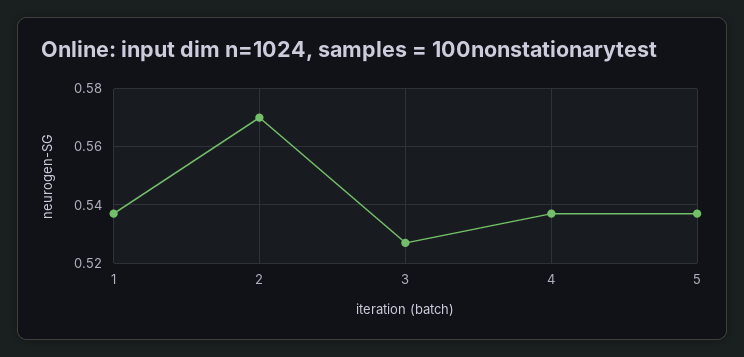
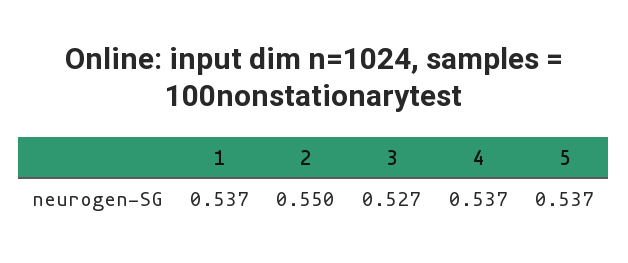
  {
    "1": 0.537,
-   "2": 0.57,
+   "2": 0.55,
    "3": 0.527,
    "4": 0.537,
    "5": 0.537
  }

